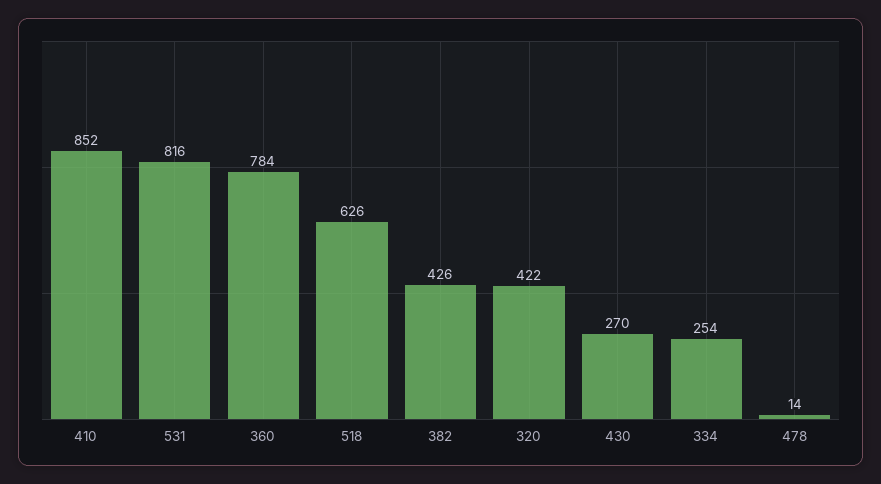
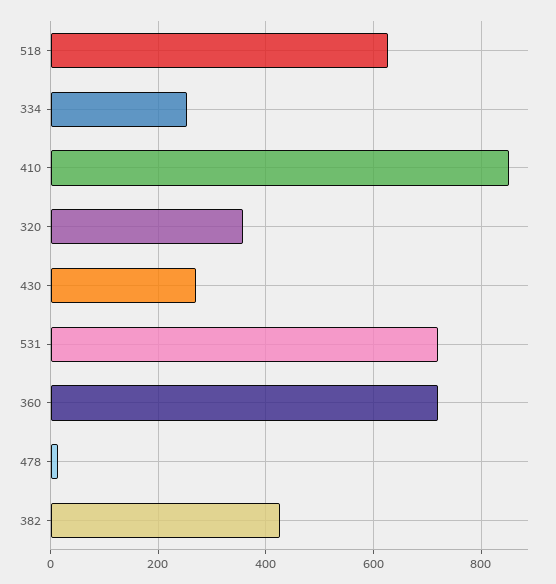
  {
    "410": 852,
-   "531": 816,
+   "531": 720,
-   "360": 784,
+   "360": 720,
    "518": 626,
    "382": 426,
-   "320": 422,
+   "320": 360,
    "430": 270,
    "334": 254,
    "478": 14
  }

